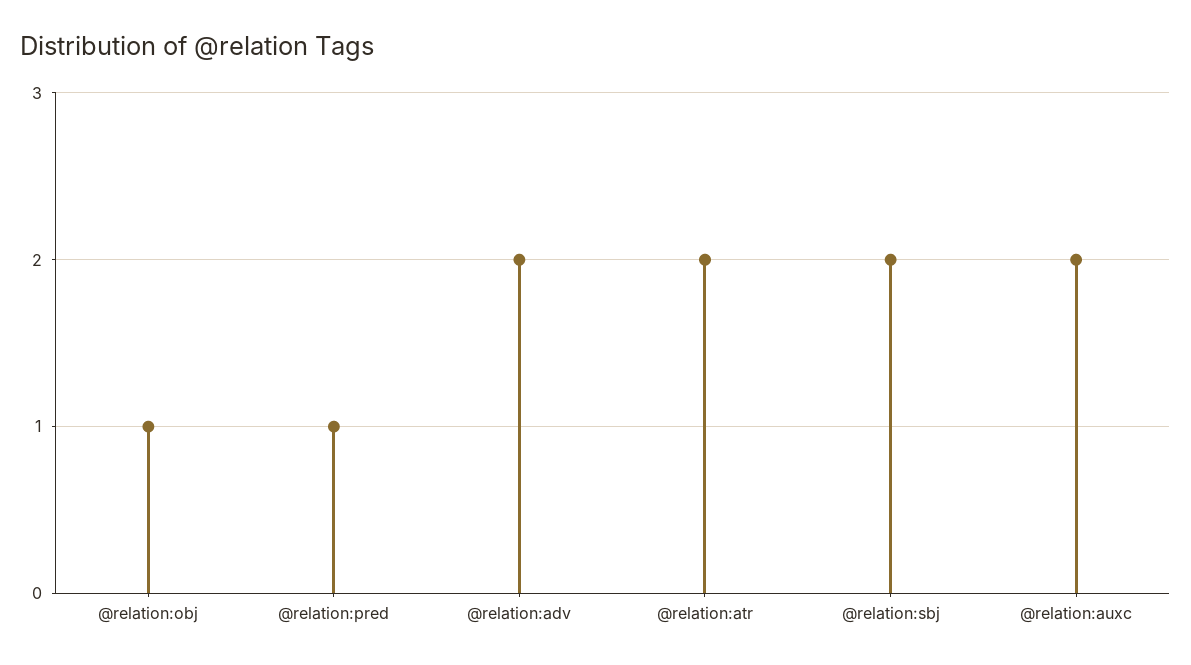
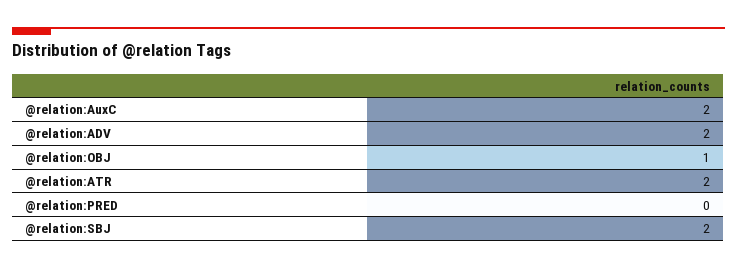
  {
    "@relation:obj": 1,
-   "@relation:pred": 1,
+   "@relation:pred": 0,
    "@relation:adv": 2,
    "@relation:atr": 2,
    "@relation:sbj": 2,
    "@relation:auxc": 2
  }

